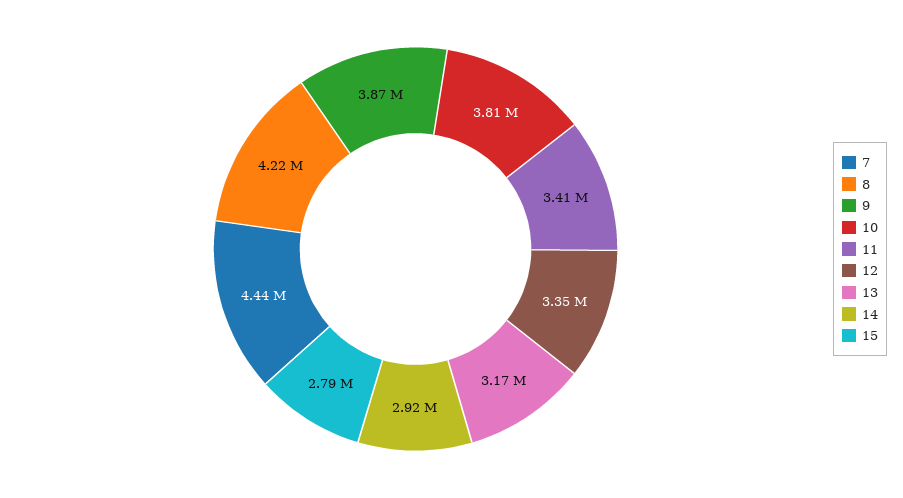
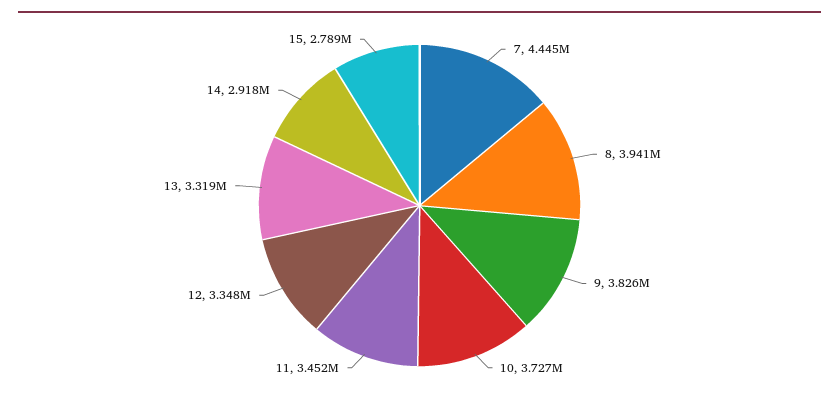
  {
    "7": 4445000,
-   "8": 4220000,
+   "8": 3941000,
-   "9": 3870000,
+   "9": 3826000,
-   "10": 3810000,
+   "10": 3727000,
-   "11": 3410000,
+   "11": 3452000,
    "12": 3348000,
-   "13": 3170000,
+   "13": 3319000,
    "14": 2918000,
    "15": 2789000
  }

